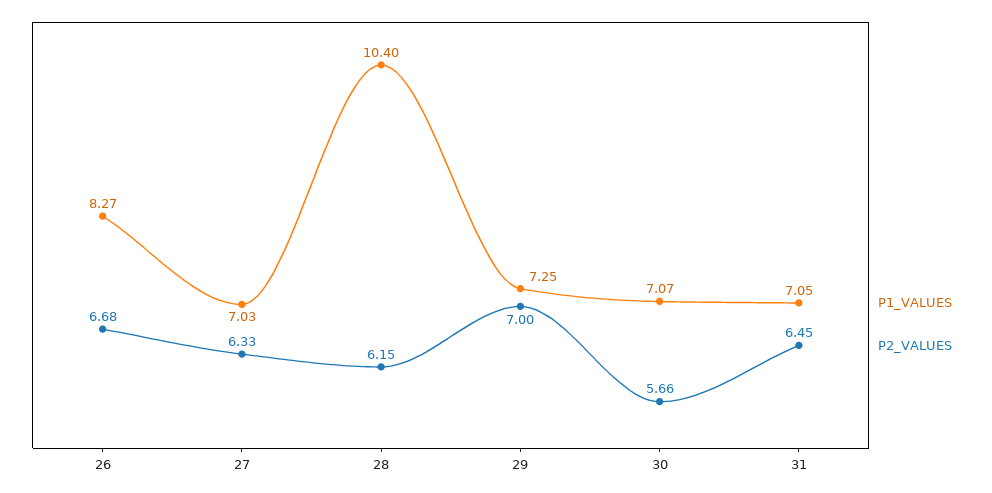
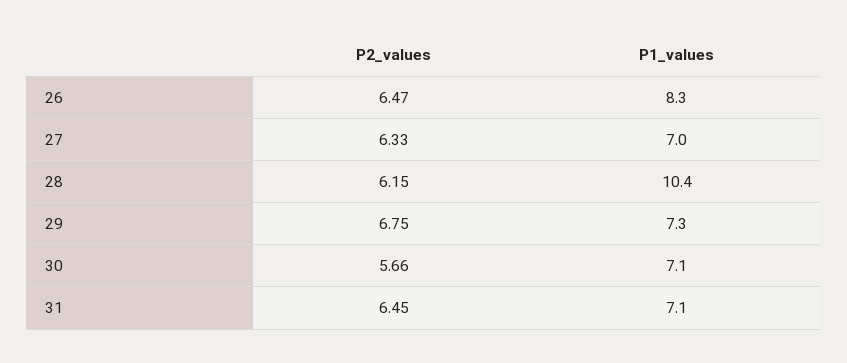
  {
    "P1_VALUES": {
      "26": 8.27,
      "27": 7.03,
      "28": 10.4,
      "29": 7.25,
      "30": 7.07,
      "31": 7.05
    },
    "P2_VALUES": {
-     "26": 6.68,
+     "26": 6.47,
      "27": 6.33,
      "28": 6.15,
-     "29": 7,
+     "29": 6.75,
      "30": 5.66,
      "31": 6.45
    }
  }

